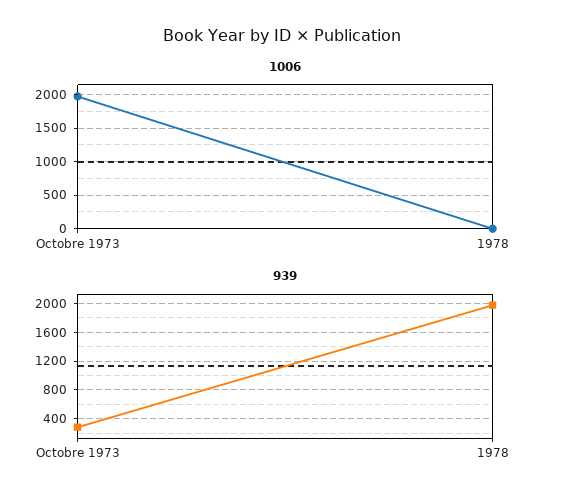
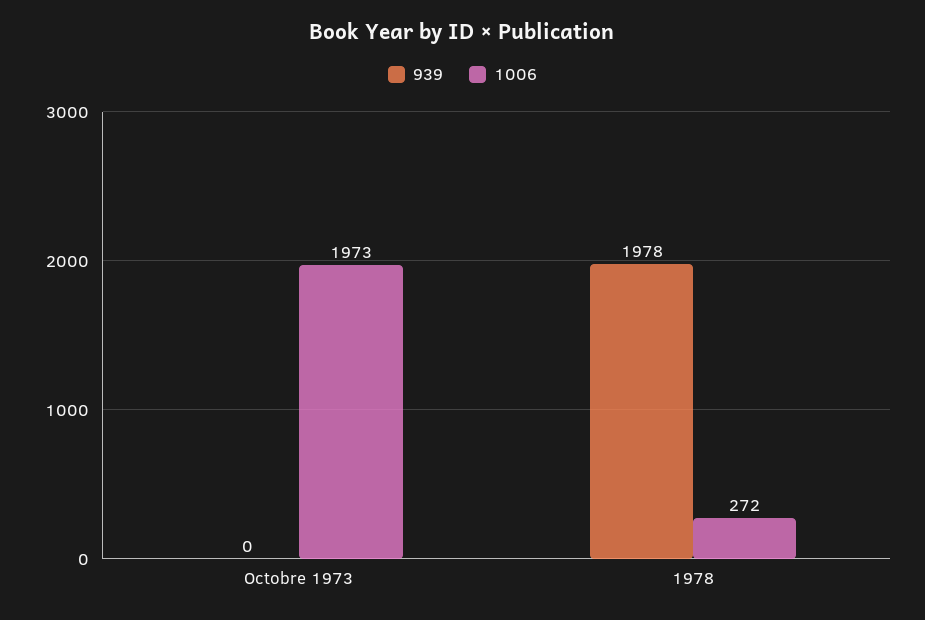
  {
    "1006": {
      "Octobre 1973": 1973,
-     "1978": 0
+     "1978": 272
    },
    "939": {
-     "Octobre 1973": 300,
+     "Octobre 1973": 0,
      "1978": 1978
    }
  }

